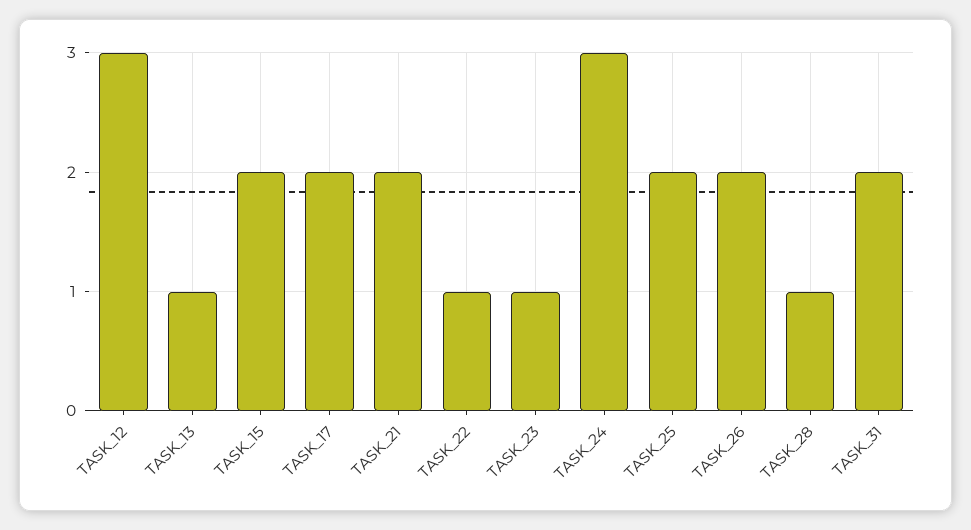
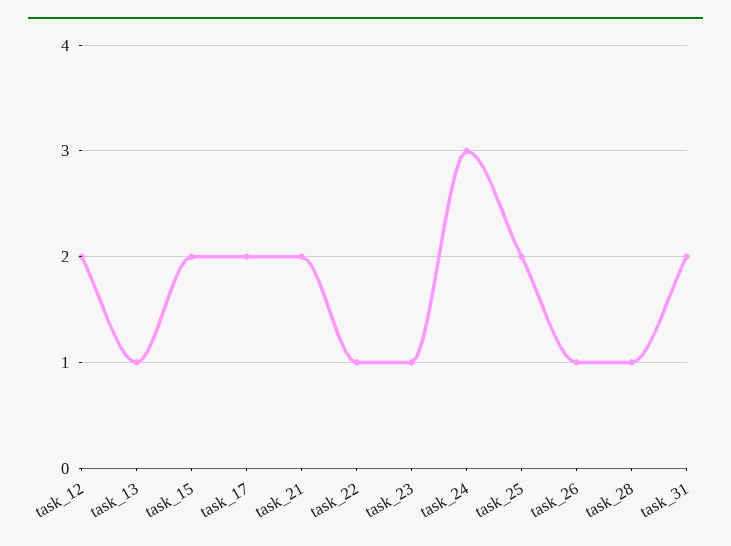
  {
-   "TASK_12": 3,
+   "TASK_12": 2,
    "TASK_13": 1,
    "TASK_15": 2,
    "TASK_17": 2,
    "TASK_21": 2,
    "TASK_22": 1,
    "TASK_23": 1,
    "TASK_24": 3,
    "TASK_25": 2,
-   "TASK_26": 2,
+   "TASK_26": 1,
    "TASK_28": 1,
    "TASK_31": 2
  }

